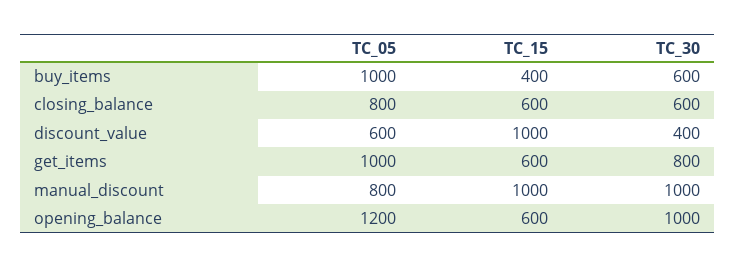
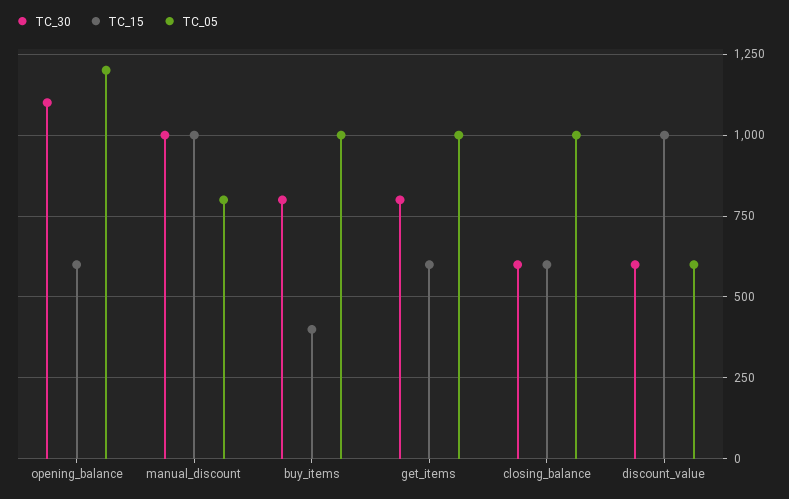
  {
    "TC_05": {
      "buy_items": 1000,
-     "closing_balance": 800,
+     "closing_balance": 1000,
      "discount_value": 600,
      "get_items": 1000,
      "manual_discount": 800,
      "opening_balance": 1200
    },
    "TC_15": {
      "buy_items": 400,
      "closing_balance": 600,
      "discount_value": 1000,
      "get_items": 600,
      "manual_discount": 1000,
      "opening_balance": 600
    },
    "TC_30": {
-     "buy_items": 600,
+     "buy_items": 800,
      "closing_balance": 600,
-     "discount_value": 400,
+     "discount_value": 600,
      "get_items": 800,
      "manual_discount": 1000,
-     "opening_balance": 1000
+     "opening_balance": 1100
    }
  }

